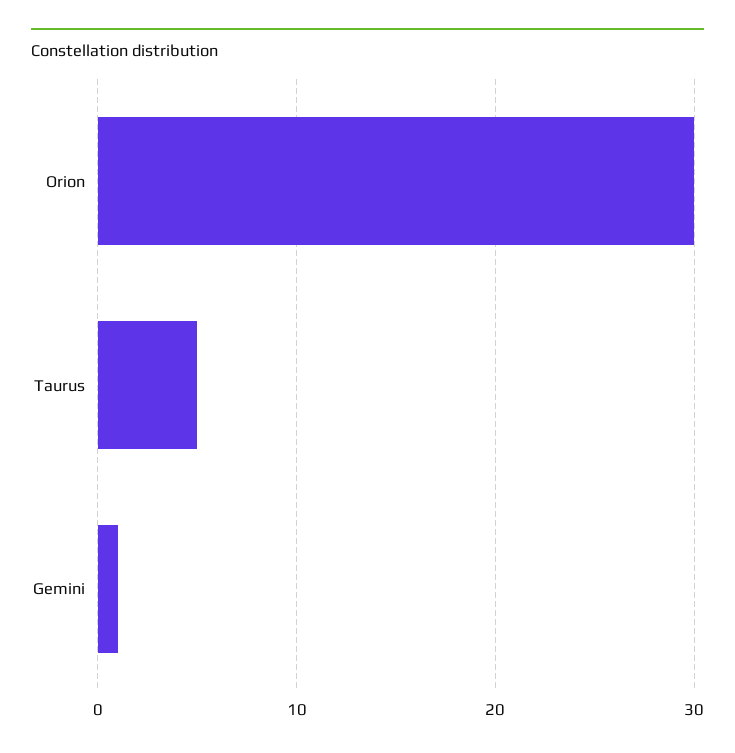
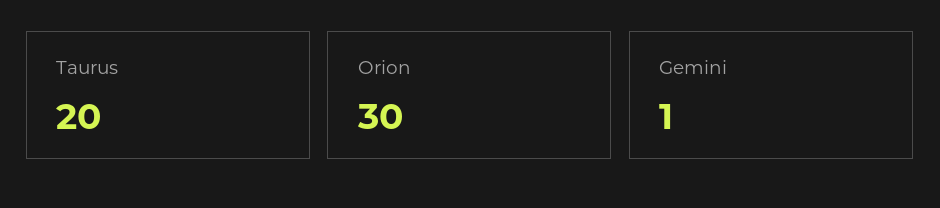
  {
    "Orion": 30,
-   "Taurus": 5,
+   "Taurus": 20,
    "Gemini": 1
  }

